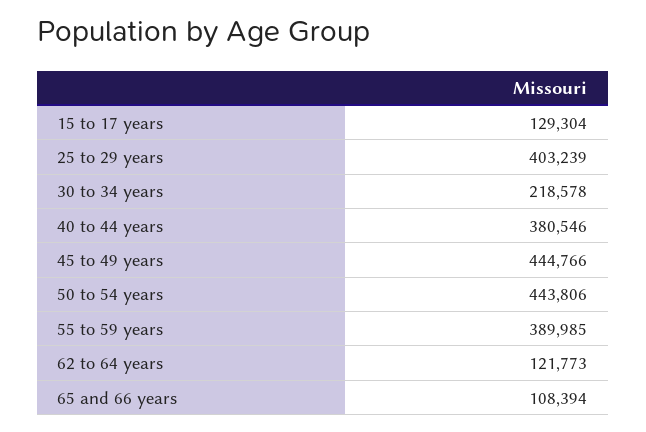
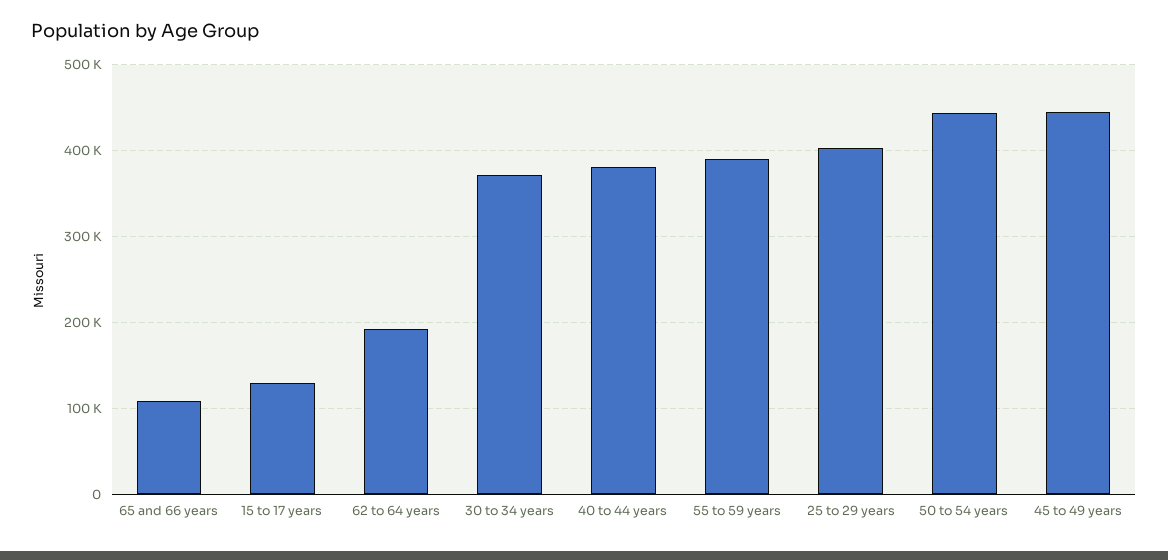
  {
    "15 to 17 years": 129304,
    "25 to 29 years": 403239,
-   "30 to 34 years": 218578,
+   "30 to 34 years": 370000,
    "40 to 44 years": 380546,
    "45 to 49 years": 444766,
    "50 to 54 years": 443806,
    "55 to 59 years": 389985,
-   "62 to 64 years": 121773,
+   "62 to 64 years": 190000,
    "65 and 66 years": 108394
  }

